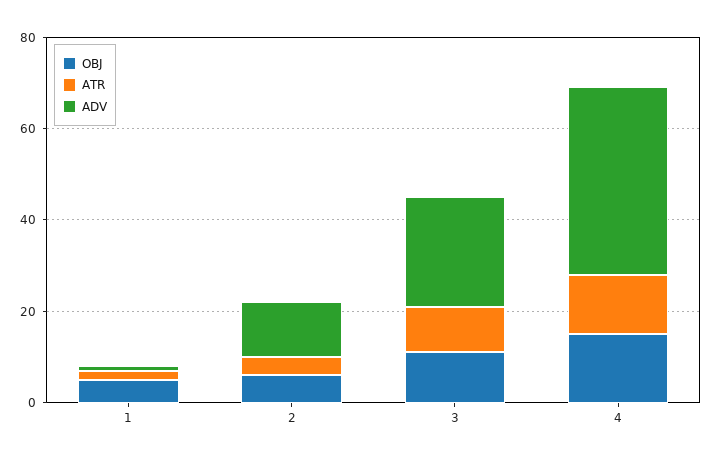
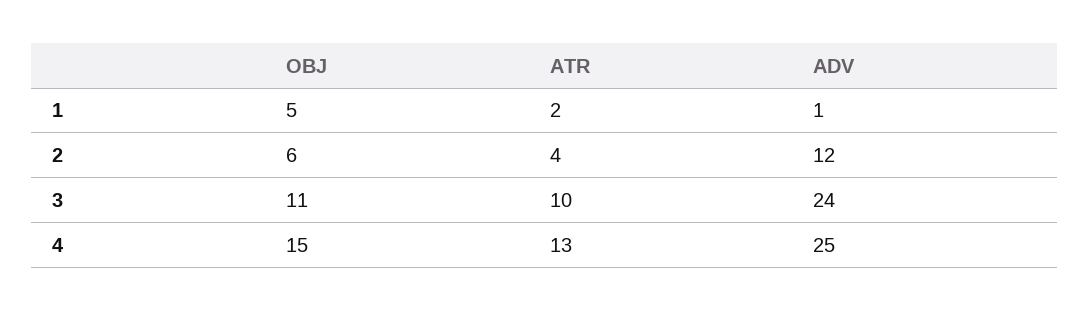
  {
    "OBJ": {
      "1": 5,
      "2": 6,
      "3": 11,
      "4": 15
    },
    "ATR": {
      "1": 2,
      "2": 4,
      "3": 10,
      "4": 13
    },
    "ADV": {
      "1": 1,
      "2": 12,
      "3": 24,
-     "4": 40
+     "4": 25
    }
  }

